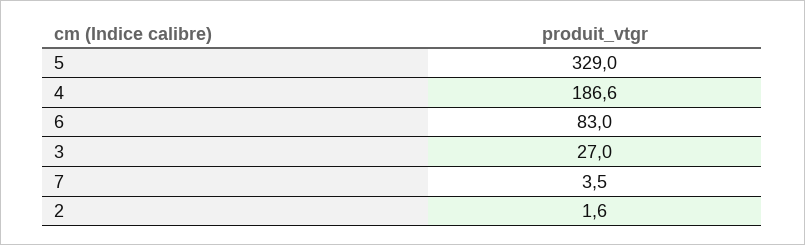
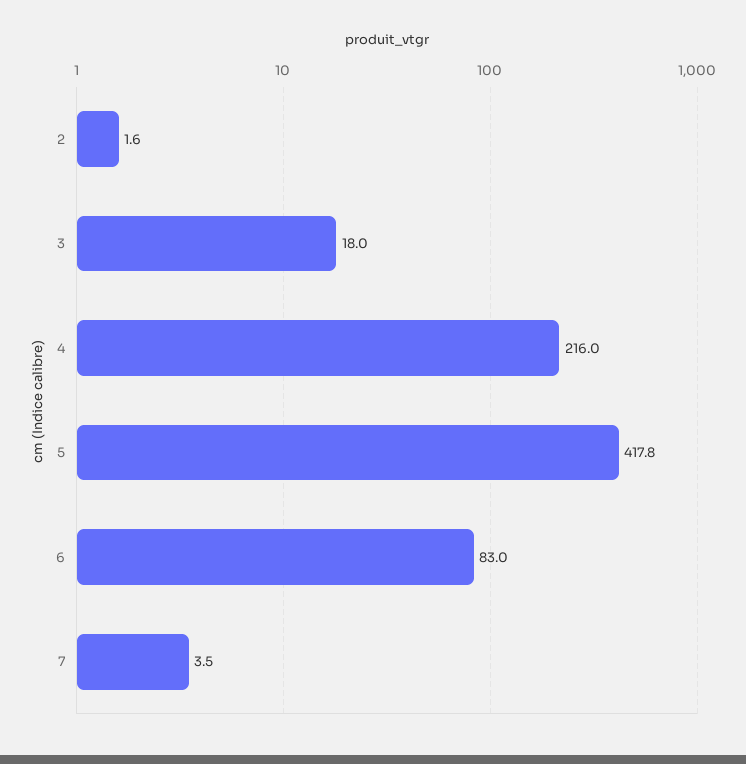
  {
-   "5": 329,
+   "5": 417.8,
-   "4": 186.6,
+   "4": 216,
    "6": 83,
-   "3": 27,
+   "3": 18,
    "7": 3.5,
    "2": 1.6
  }

